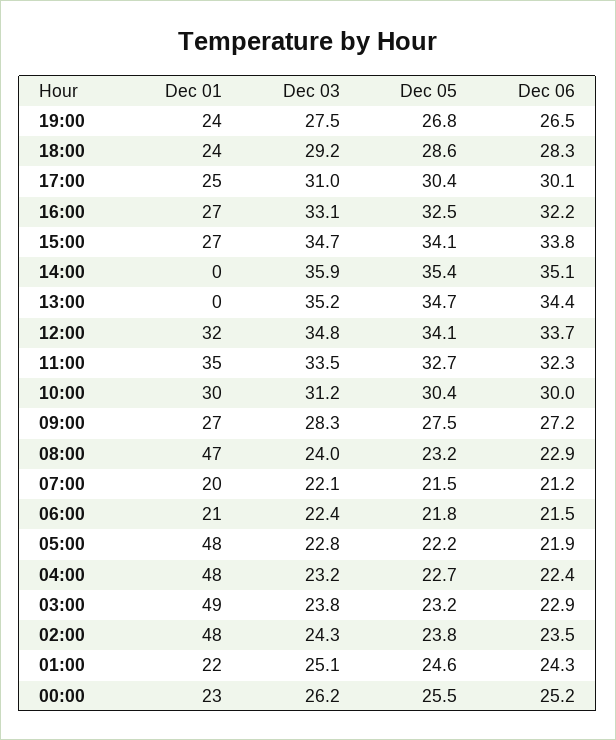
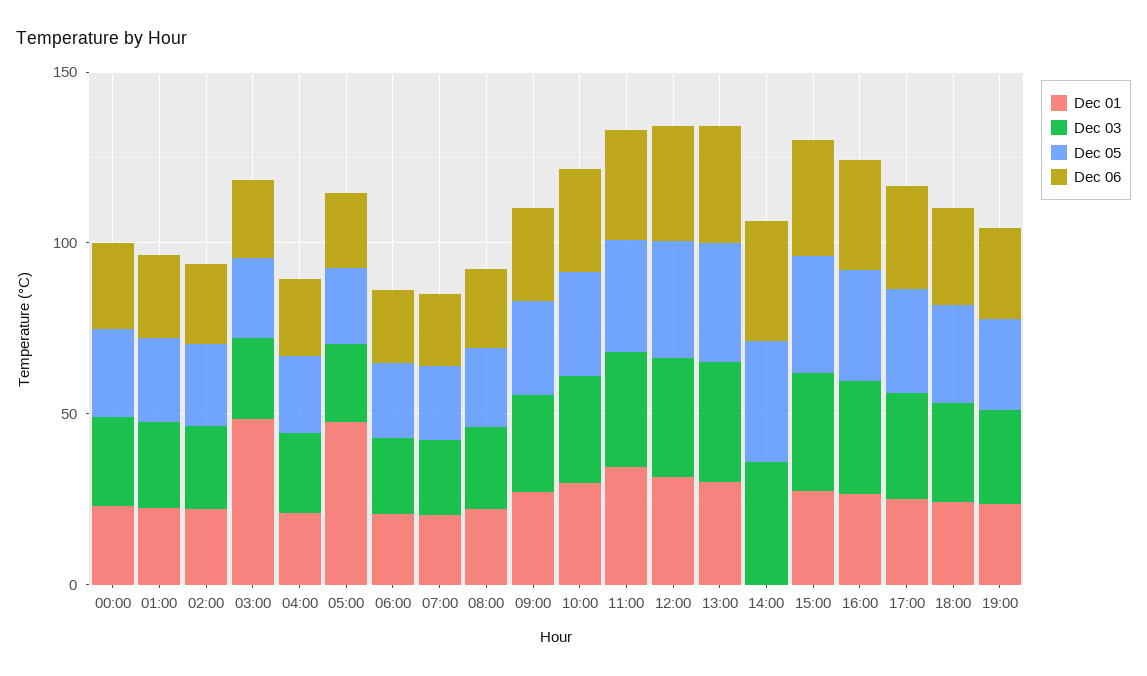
  {
    "Dec 01": {
      "19:00": 24,
      "18:00": 24,
      "17:00": 25,
      "16:00": 27,
      "15:00": 27,
      "14:00": 0,
-     "13:00": 0,
+     "13:00": 30,
      "12:00": 32,
      "11:00": 35,
      "10:00": 30,
      "09:00": 27,
-     "08:00": 47,
+     "08:00": 20,
      "07:00": 20,
      "06:00": 21,
      "05:00": 48,
-     "04:00": 48,
+     "04:00": 20,
      "03:00": 49,
-     "02:00": 48,
+     "02:00": 20,
      "01:00": 22,
      "00:00": 23
    },
    "Dec 03": {
      "19:00": 27.5,
      "18:00": 29.2,
      "17:00": 31,
      "16:00": 33.1,
      "15:00": 34.7,
      "14:00": 35.9,
      "13:00": 35.2,
      "12:00": 34.8,
      "11:00": 33.5,
      "10:00": 31.2,
      "09:00": 28.3,
      "08:00": 24,
      "07:00": 22.1,
      "06:00": 22.4,
      "05:00": 22.8,
      "04:00": 23.2,
      "03:00": 23.8,
      "02:00": 24.3,
      "01:00": 25.1,
      "00:00": 26.2
    },
    "Dec 05": {
      "19:00": 26.8,
      "18:00": 28.6,
      "17:00": 30.4,
      "16:00": 32.5,
      "15:00": 34.1,
      "14:00": 35.4,
      "13:00": 34.7,
      "12:00": 34.1,
      "11:00": 32.7,
      "10:00": 30.4,
      "09:00": 27.5,
      "08:00": 23.2,
      "07:00": 21.5,
      "06:00": 21.8,
      "05:00": 22.2,
      "04:00": 22.7,
      "03:00": 23.2,
      "02:00": 23.8,
      "01:00": 24.6,
      "00:00": 25.5
    },
    "Dec 06": {
      "19:00": 26.5,
      "18:00": 28.3,
      "17:00": 30.1,
      "16:00": 32.2,
      "15:00": 33.8,
      "14:00": 35.1,
      "13:00": 34.4,
      "12:00": 33.7,
      "11:00": 32.3,
      "10:00": 30,
      "09:00": 27.2,
      "08:00": 22.9,
      "07:00": 21.2,
      "06:00": 21.5,
      "05:00": 21.9,
      "04:00": 22.4,
      "03:00": 22.9,
      "02:00": 23.5,
      "01:00": 24.3,
      "00:00": 25.2
    }
  }

